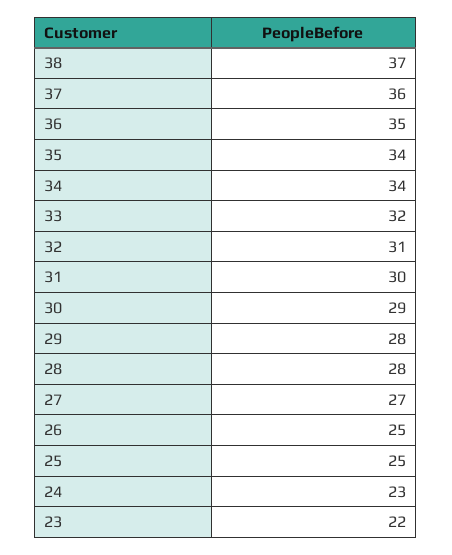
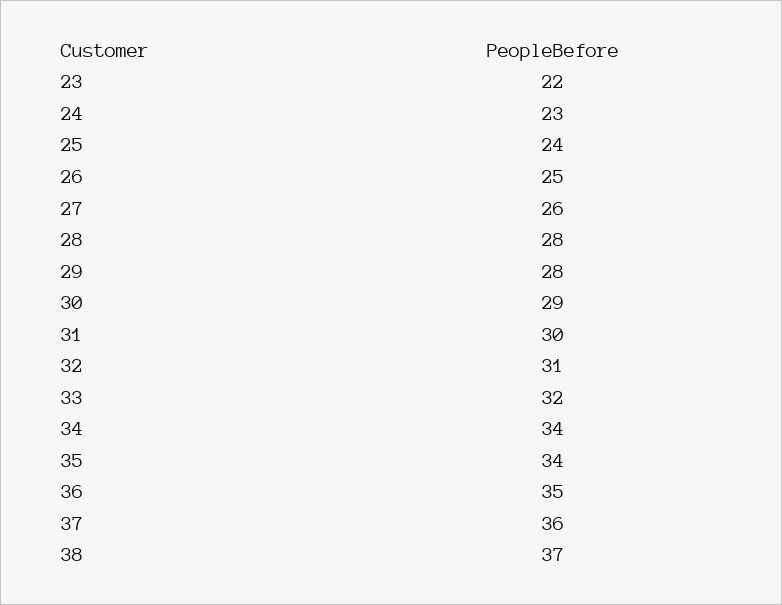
  {
    "38": 37,
    "37": 36,
    "36": 35,
    "35": 34,
    "34": 34,
    "33": 32,
    "32": 31,
    "31": 30,
    "30": 29,
    "29": 28,
    "28": 28,
-   "27": 27,
+   "27": 26,
    "26": 25,
-   "25": 25,
+   "25": 24,
    "24": 23,
    "23": 22
  }

